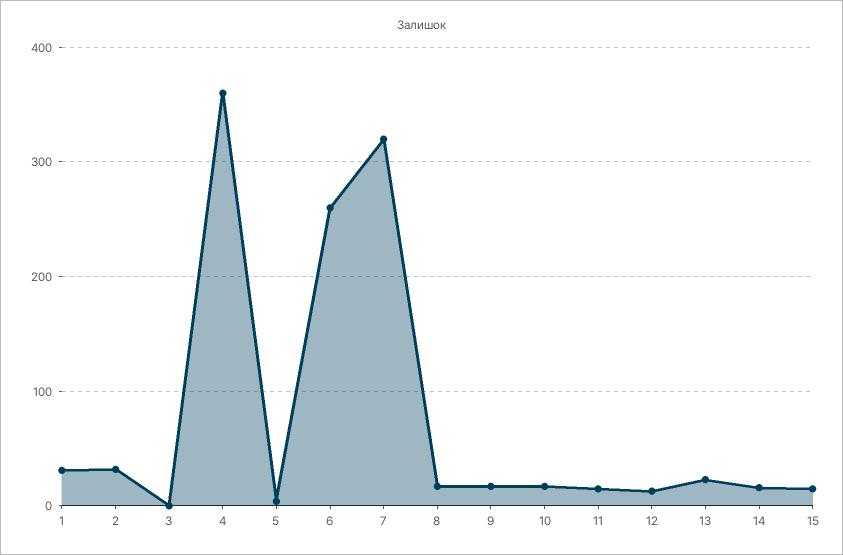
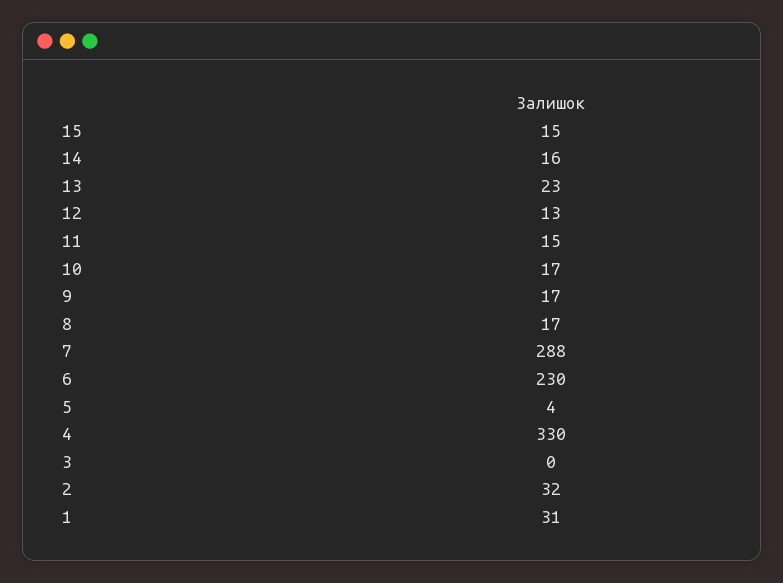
  {
    "1": 31,
    "2": 32,
    "3": 0,
-   "4": 360,
+   "4": 330,
    "5": 4,
-   "6": 260,
+   "6": 230,
-   "7": 320,
+   "7": 288,
    "8": 17,
    "9": 17,
    "10": 17,
    "11": 15,
    "12": 13,
    "13": 23,
    "14": 16,
    "15": 15
  }

